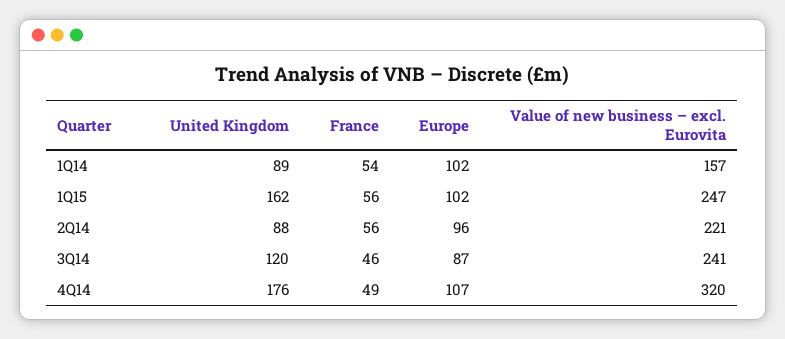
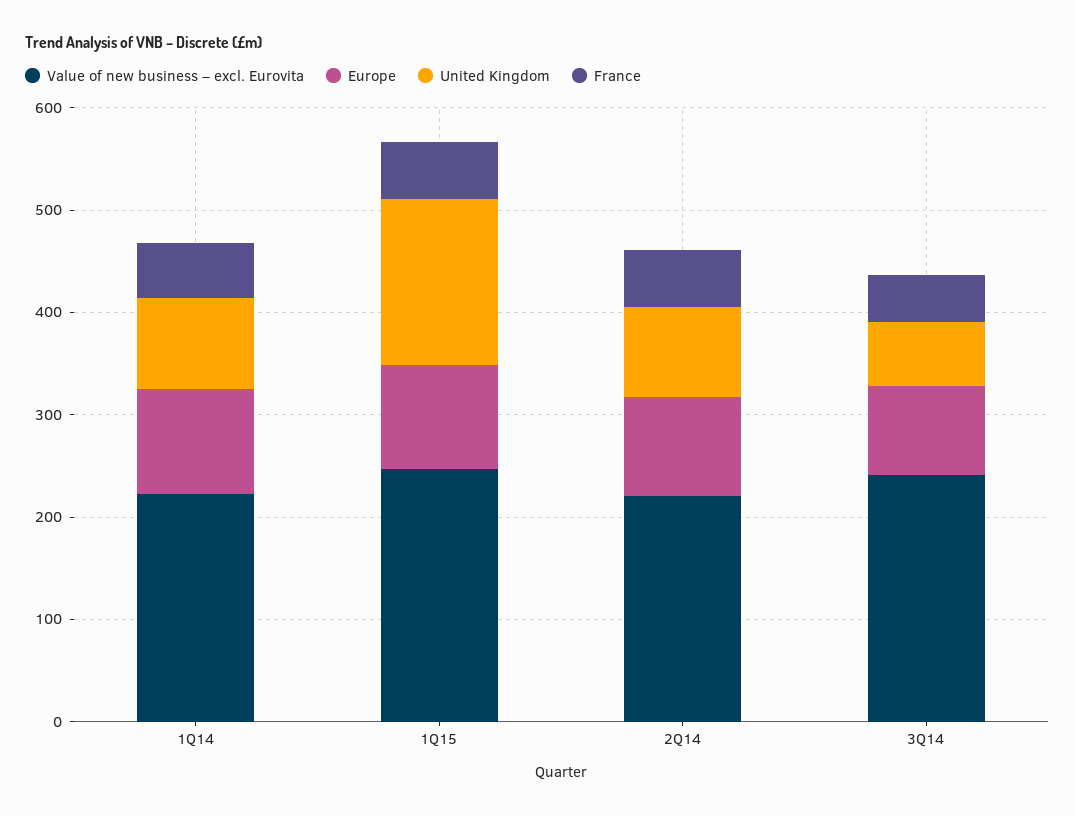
  {
    "United Kingdom": {
      "1Q14": 89,
      "1Q15": 162,
      "2Q14": 88,
-     "3Q14": 120,
+     "3Q14": 60
-     "4Q14": 176
    },
    "France": {
      "1Q14": 54,
      "1Q15": 56,
      "2Q14": 56,
-     "3Q14": 46,
+     "3Q14": 46
-     "4Q14": 49
    },
    "Europe": {
      "1Q14": 102,
      "1Q15": 102,
      "2Q14": 96,
-     "3Q14": 87,
+     "3Q14": 87
-     "4Q14": 107
    },
    "Value of new business – excl. Eurovita": {
-     "1Q14": 157,
+     "1Q14": 220,
      "1Q15": 247,
      "2Q14": 221,
-     "3Q14": 241,
+     "3Q14": 241
-     "4Q14": 320
    }
  }

